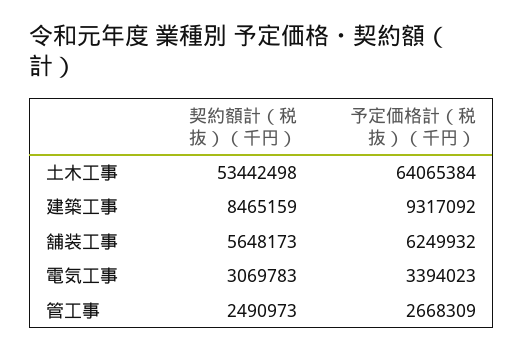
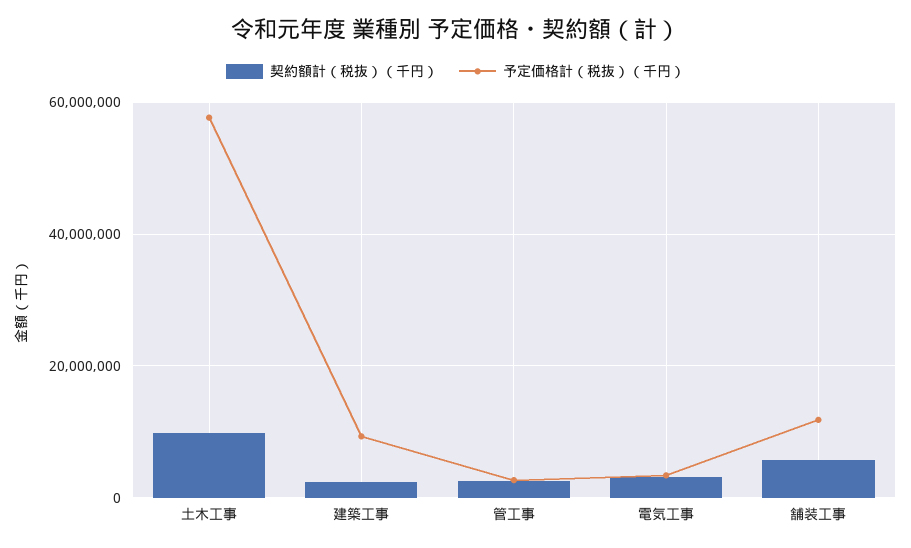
  {
    "契約額計（税抜）（千円）": {
-     "土木工事": 53442498,
+     "土木工事": 10000000,
-     "建築工事": 8465159,
+     "建築工事": 2000000,
      "舗装工事": 5648173,
      "電気工事": 3069783,
      "管工事": 2490973
    },
    "予定価格計（税抜）（千円）": {
-     "土木工事": 64065384,
+     "土木工事": 58000000,
      "建築工事": 9317092,
-     "舗装工事": 6249932,
+     "舗装工事": 12000000,
      "電気工事": 3394023,
      "管工事": 2668309
    }
  }

